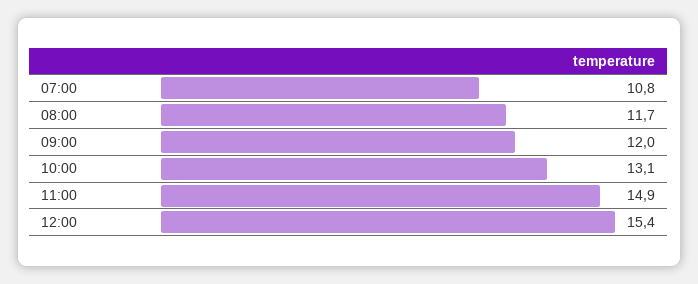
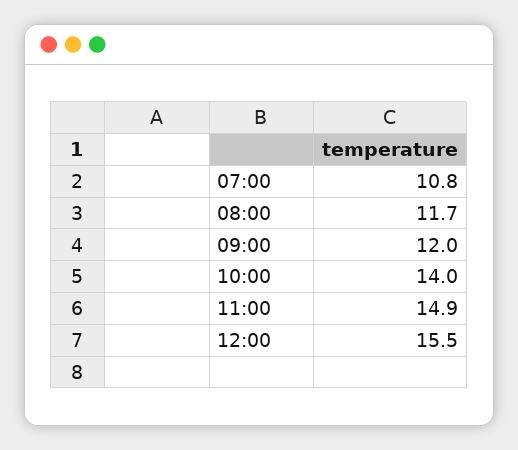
  {
    "07:00": 10.8,
    "08:00": 11.7,
    "09:00": 12,
-   "10:00": 13.1,
+   "10:00": 14,
    "11:00": 14.9,
-   "12:00": 15.4
+   "12:00": 15.5
  }

